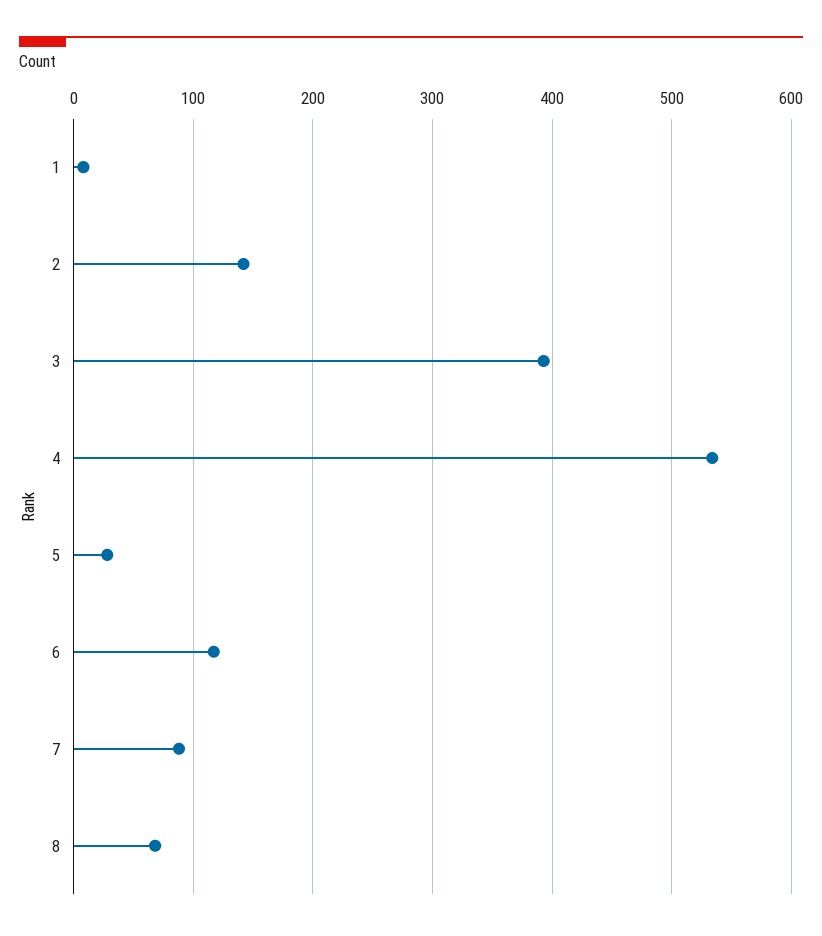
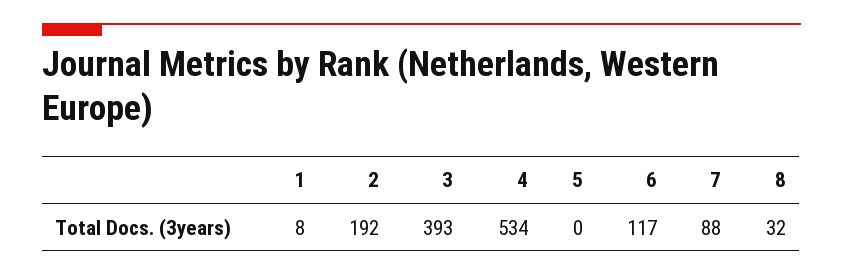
  {
    "1": 8,
-   "2": 140,
+   "2": 192,
    "3": 393,
    "4": 534,
-   "5": 30,
+   "5": 0,
    "6": 117,
    "7": 88,
-   "8": 70
+   "8": 32
  }

